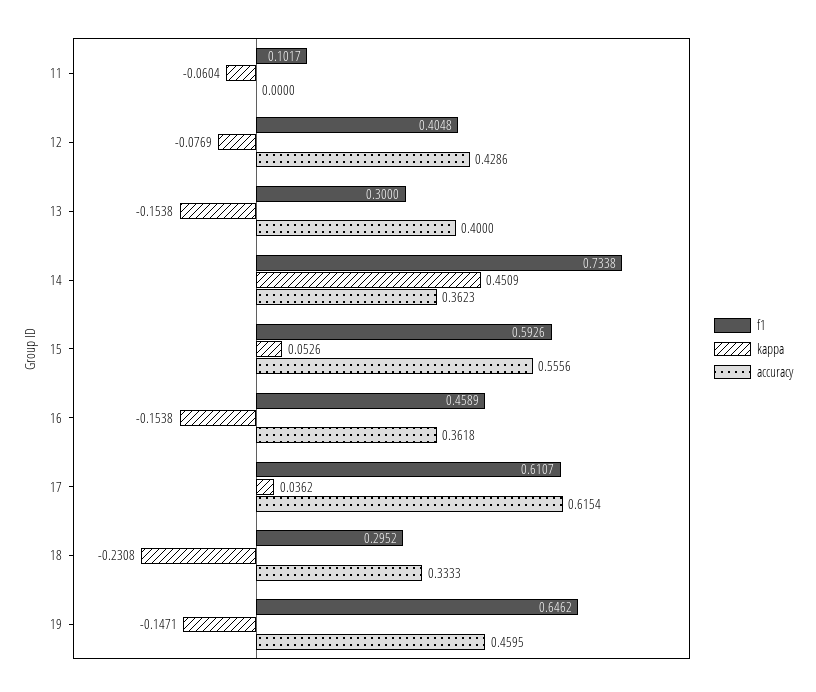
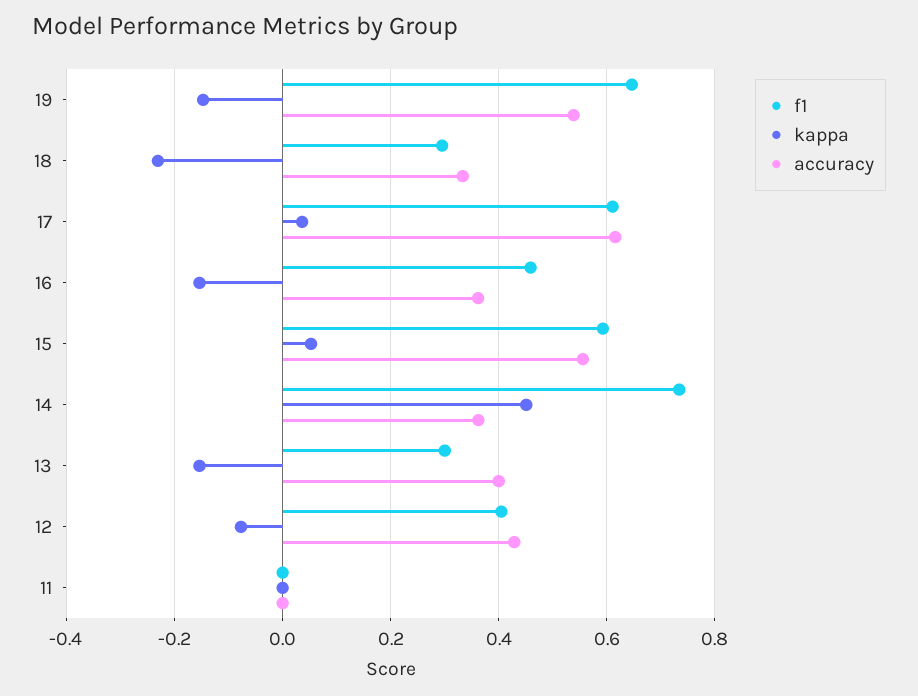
  {
    "f1": {
-     "11": 0.1017,
+     "11": 0,
      "12": 0.4048,
      "13": 0.3,
      "14": 0.7338,
      "15": 0.5926,
      "16": 0.4589,
      "17": 0.6107,
      "18": 0.2952,
      "19": 0.6462
    },
    "kappa": {
-     "11": -0.0604,
+     "11": 0,
      "12": -0.0769,
      "13": -0.1538,
      "14": 0.4509,
      "15": 0.0526,
      "16": -0.1538,
      "17": 0.0362,
      "18": -0.2308,
      "19": -0.1471
    },
    "accuracy": {
      "11": 0,
      "12": 0.4286,
      "13": 0.4,
      "14": 0.3623,
      "15": 0.5556,
      "16": 0.3618,
      "17": 0.6154,
      "18": 0.3333,
-     "19": 0.4595
+     "19": 0.54
    }
  }

